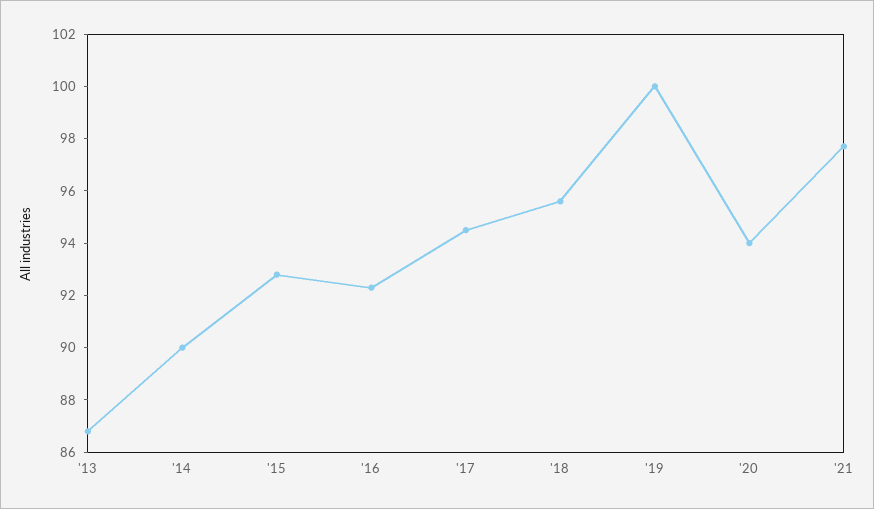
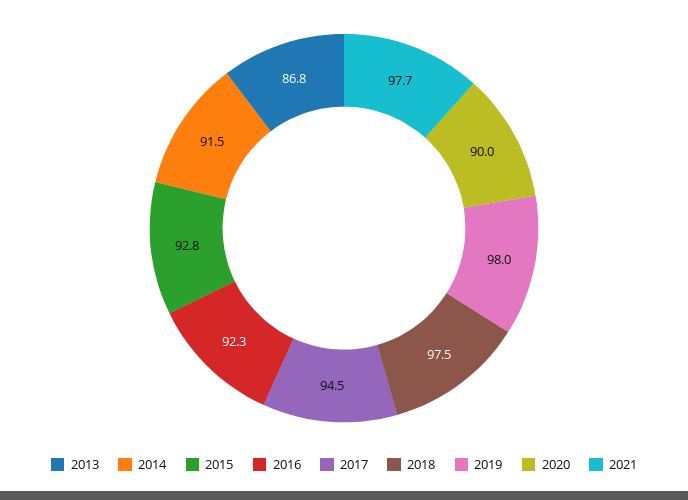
  {
    "'13": 86.8,
-   "'14": 90,
+   "'14": 91.5,
    "'15": 92.8,
    "'16": 92.3,
    "'17": 94.5,
-   "'18": 95.5,
+   "'18": 97.5,
-   "'19": 100,
+   "'19": 98,
-   "'20": 94,
+   "'20": 90,
    "'21": 97.7
  }

